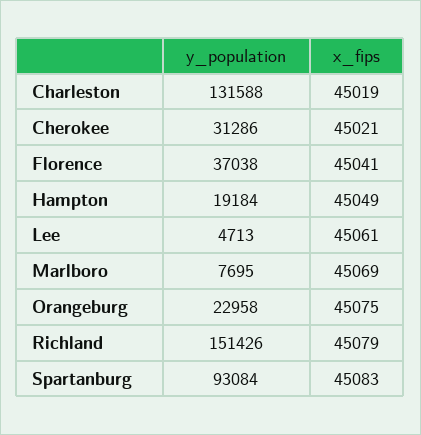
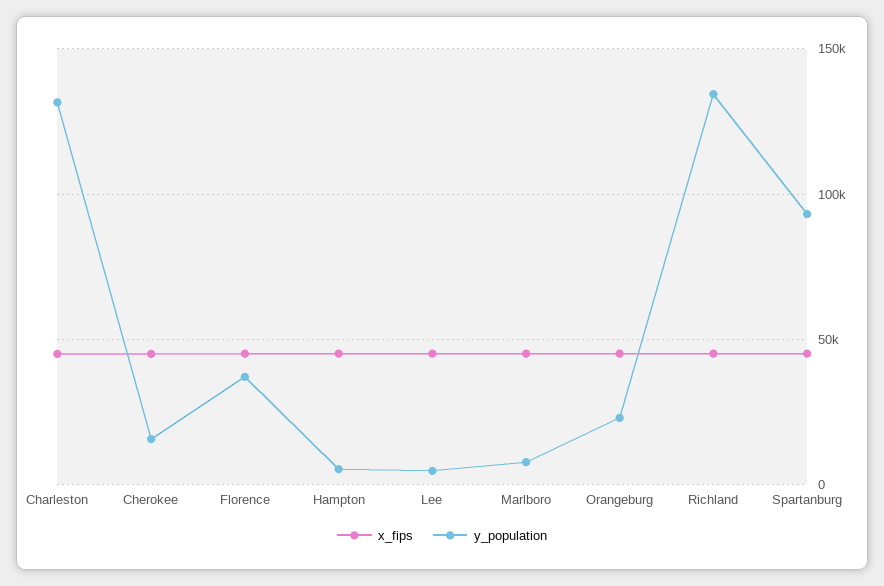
  {
    "y_population": {
      "Charleston": 131588,
-     "Cherokee": 31286,
+     "Cherokee": 15000,
      "Florence": 37038,
-     "Hampton": 19184,
+     "Hampton": 5000,
      "Lee": 4713,
      "Marlboro": 7695,
      "Orangeburg": 22958,
-     "Richland": 151426,
+     "Richland": 135000,
      "Spartanburg": 93084
    },
    "x_fips": {
      "Charleston": 45019,
      "Cherokee": 45021,
      "Florence": 45041,
      "Hampton": 45049,
      "Lee": 45061,
      "Marlboro": 45069,
      "Orangeburg": 45075,
      "Richland": 45079,
      "Spartanburg": 45083
    }
  }

